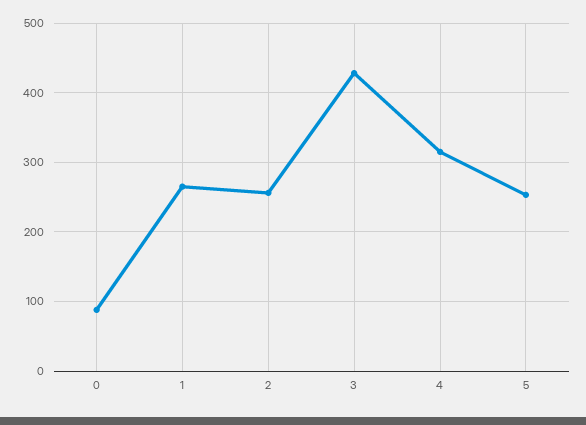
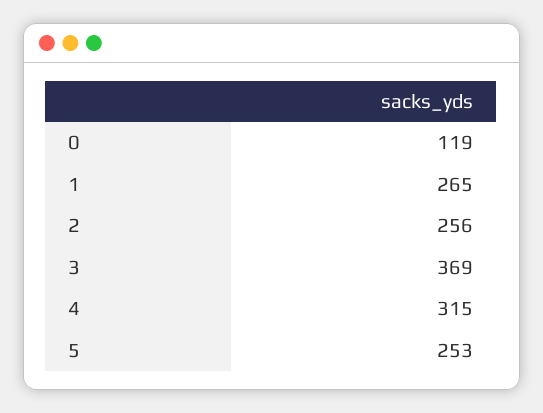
  {
-   "0": 90,
+   "0": 119,
    "1": 265,
    "2": 256,
-   "3": 430,
+   "3": 369,
    "4": 315,
    "5": 253
  }

